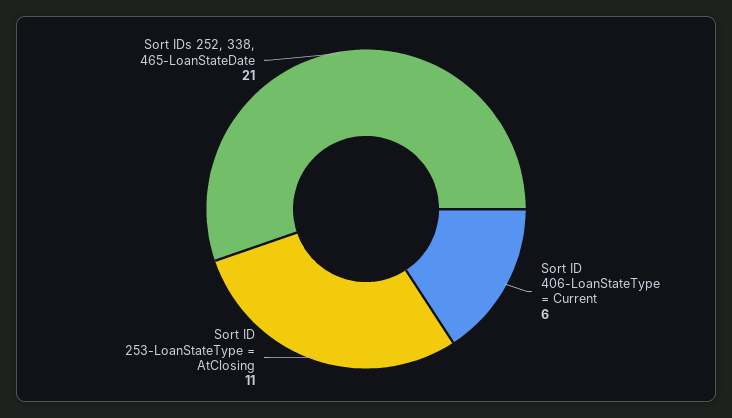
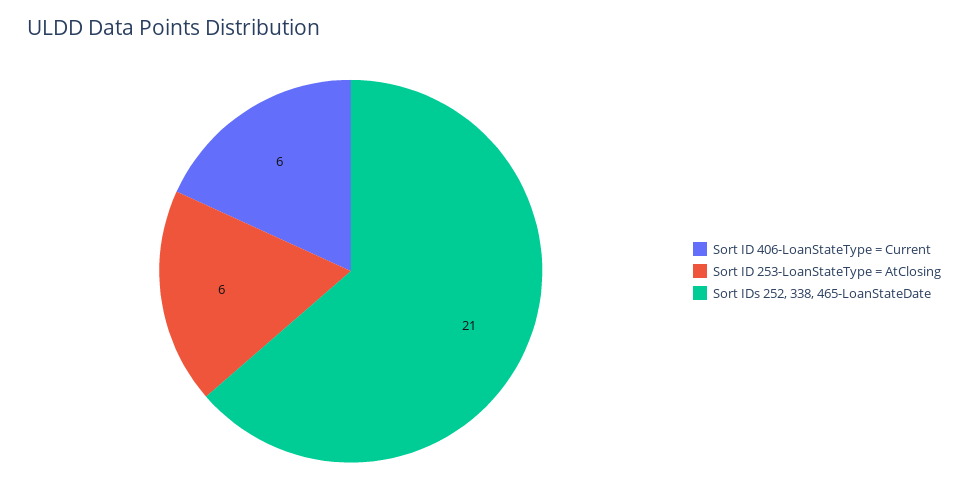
  {
    "Sort ID 406-LoanStateType = Current": 6,
-   "Sort ID 253-LoanStateType = AtClosing": 11,
+   "Sort ID 253-LoanStateType = AtClosing": 6,
    "Sort IDs 252, 338, 465-LoanStateDate": 21
  }

